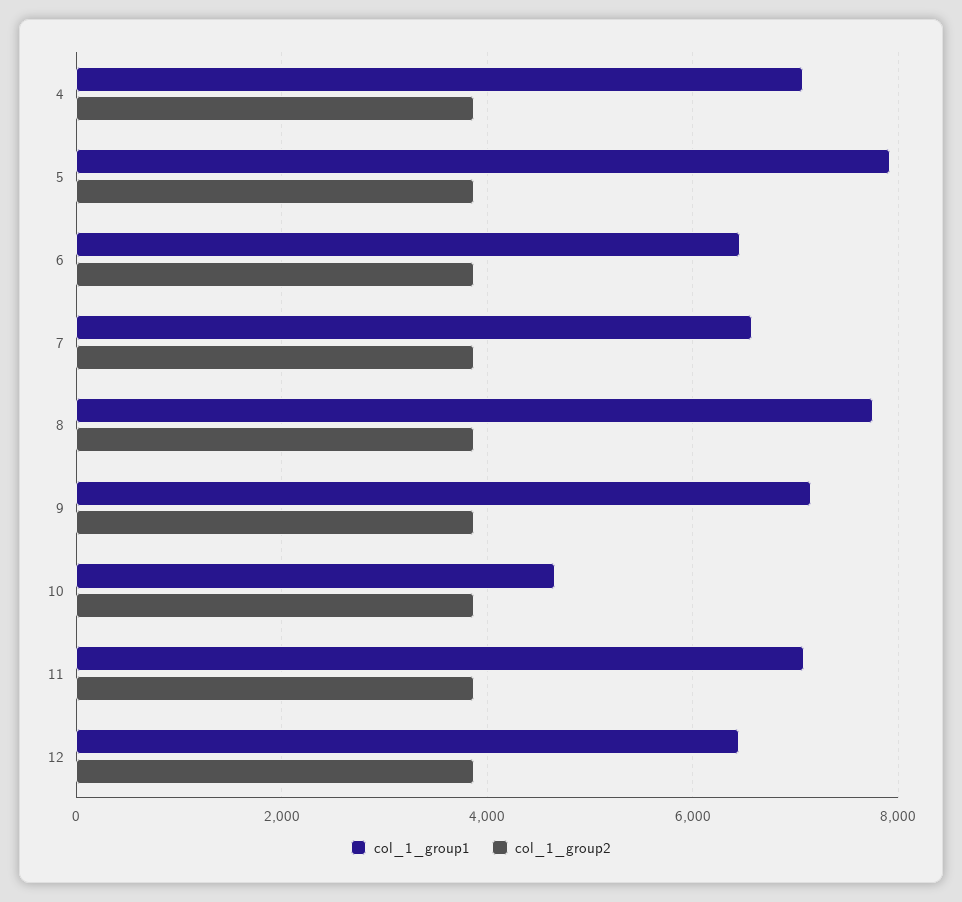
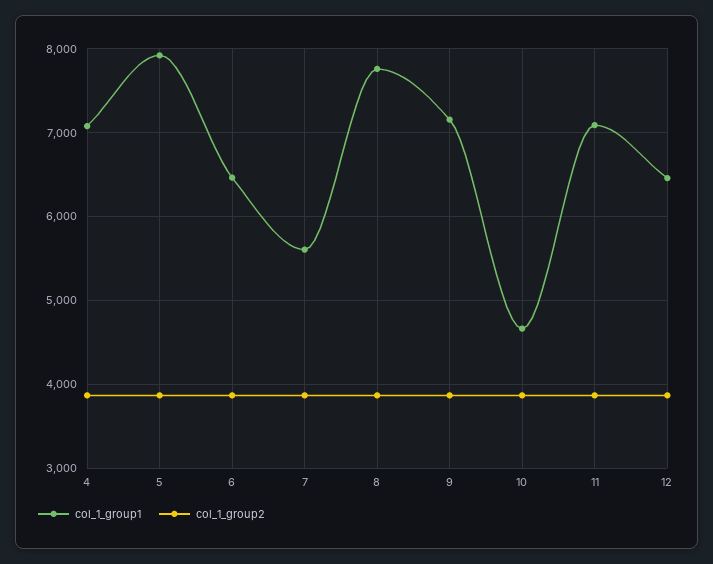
  {
    "col_1_group1": {
      "4": 7100,
      "5": 7900,
      "6": 6500,
-     "7": 6600,
+     "7": 5600,
      "8": 7800,
      "9": 7200,
      "10": 4700,
      "11": 7100,
      "12": 6500
    },
    "col_1_group2": {
      "4": 3900,
      "5": 3900,
      "6": 3900,
      "7": 3900,
      "8": 3900,
      "9": 3900,
      "10": 3900,
      "11": 3900,
      "12": 3900
    }
  }

